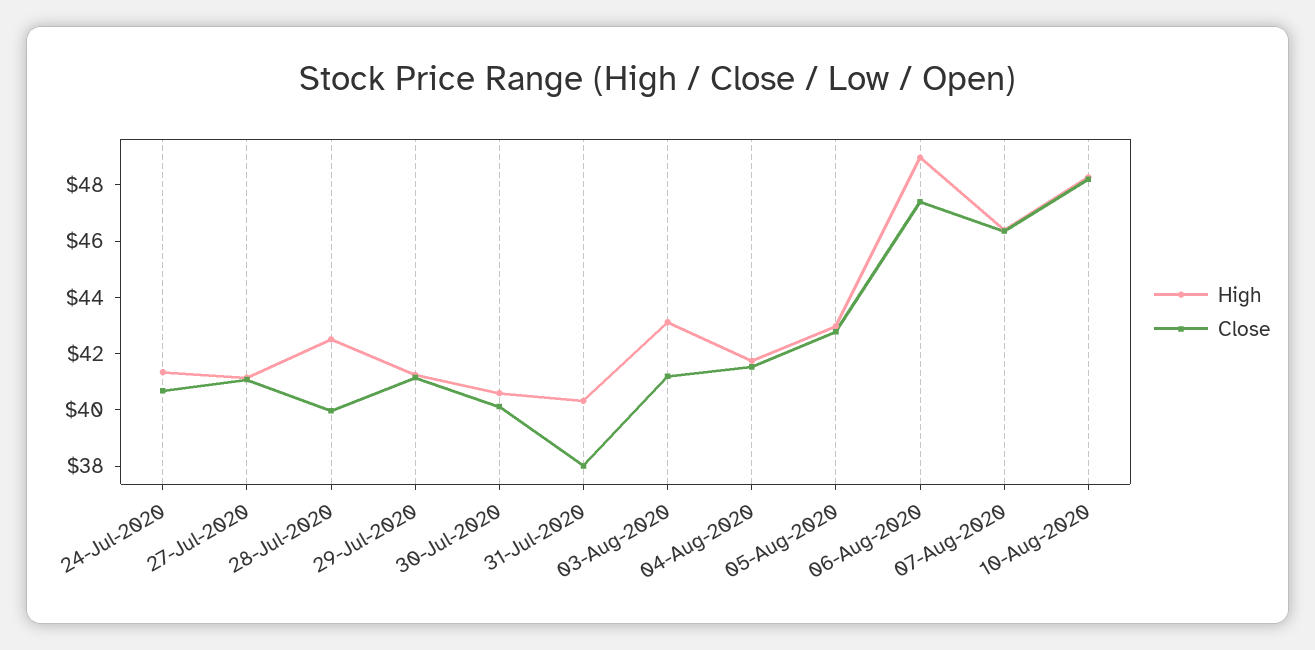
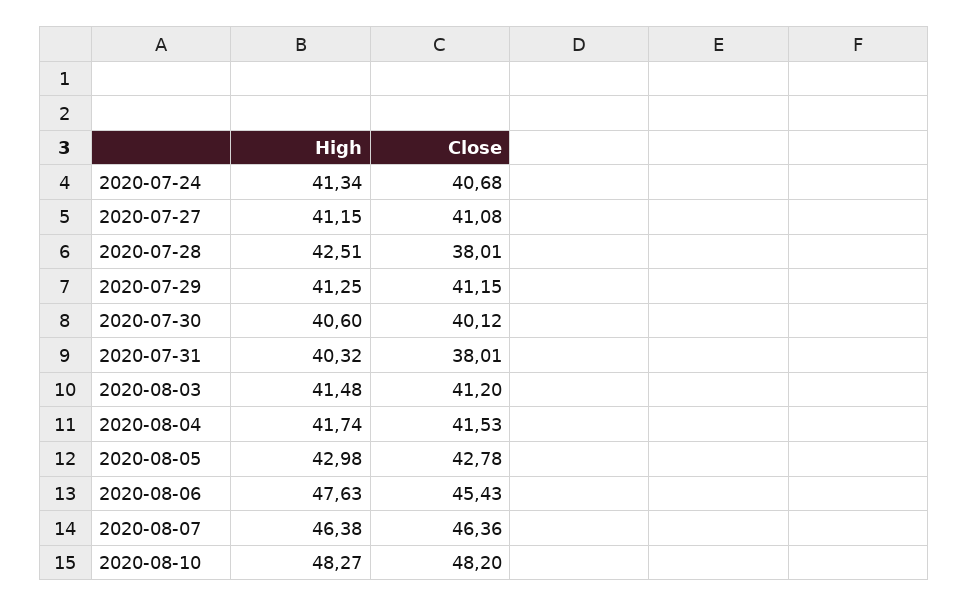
  {
    "High": {
      "24-Jul-2020": 41.34,
      "27-Jul-2020": 41.15,
      "28-Jul-2020": 42.51,
      "29-Jul-2020": 41.25,
      "30-Jul-2020": 40.6,
      "31-Jul-2020": 40.32,
-     "03-Aug-2020": 43,
+     "03-Aug-2020": 41.48,
      "04-Aug-2020": 41.74,
      "05-Aug-2020": 42.98,
-     "06-Aug-2020": 49,
+     "06-Aug-2020": 47.63,
      "07-Aug-2020": 46.38,
      "10-Aug-2020": 48.27
    },
    "Close": {
      "24-Jul-2020": 40.68,
      "27-Jul-2020": 41.08,
-     "28-Jul-2020": 40,
+     "28-Jul-2020": 38.01,
      "29-Jul-2020": 41.15,
      "30-Jul-2020": 40.12,
      "31-Jul-2020": 38.01,
      "03-Aug-2020": 41.2,
      "04-Aug-2020": 41.53,
      "05-Aug-2020": 42.78,
-     "06-Aug-2020": 47.5,
+     "06-Aug-2020": 45.43,
      "07-Aug-2020": 46.36,
      "10-Aug-2020": 48.2
    }
  }

